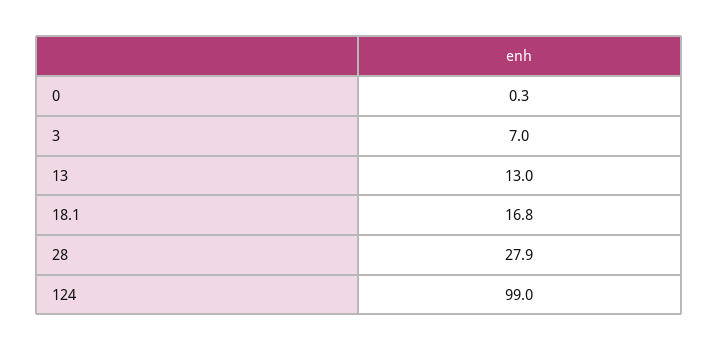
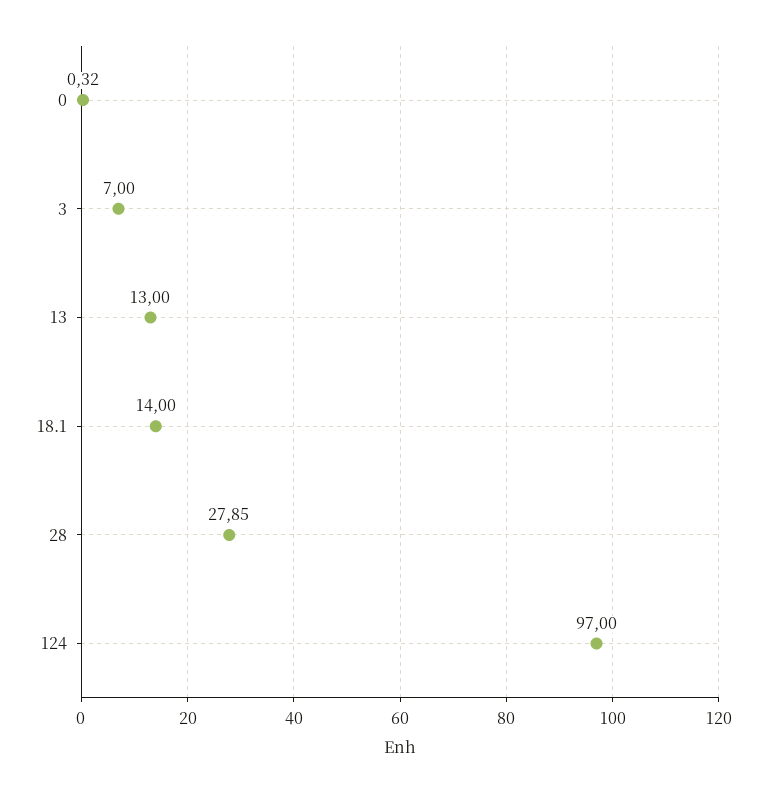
  {
    "0": 0.32,
    "3": 7,
    "13": 13,
-   "18.1": 16.8,
+   "18.1": 14,
    "28": 27.85,
-   "124": 99
+   "124": 97
  }

